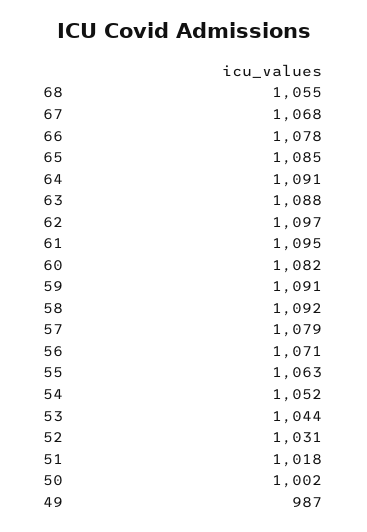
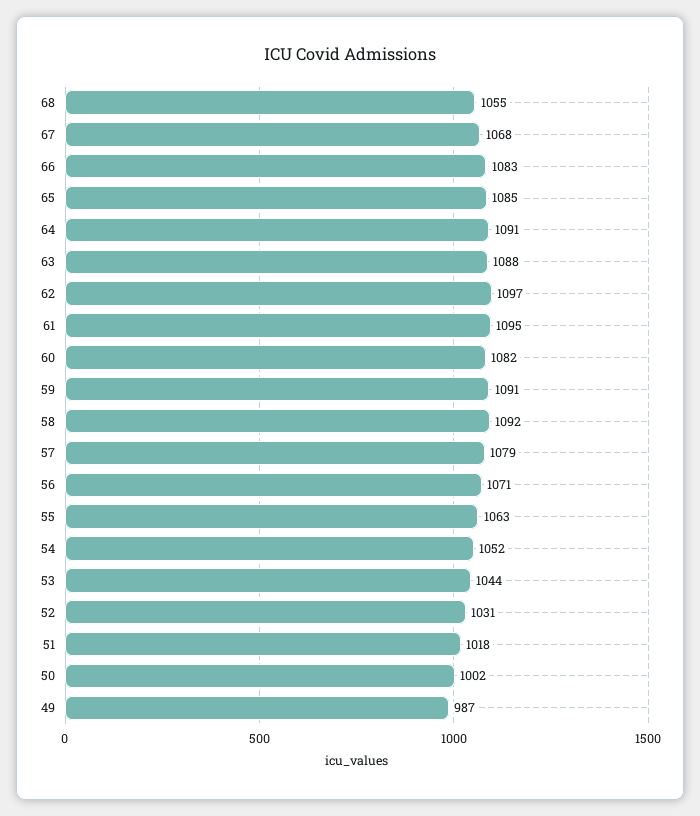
  {
    "68": 1055,
    "67": 1068,
-   "66": 1078,
+   "66": 1083,
    "65": 1085,
    "64": 1091,
    "63": 1088,
    "62": 1097,
    "61": 1095,
    "60": 1082,
    "59": 1091,
    "58": 1092,
    "57": 1079,
    "56": 1071,
    "55": 1063,
    "54": 1052,
    "53": 1044,
    "52": 1031,
    "51": 1018,
    "50": 1002,
    "49": 987
  }

